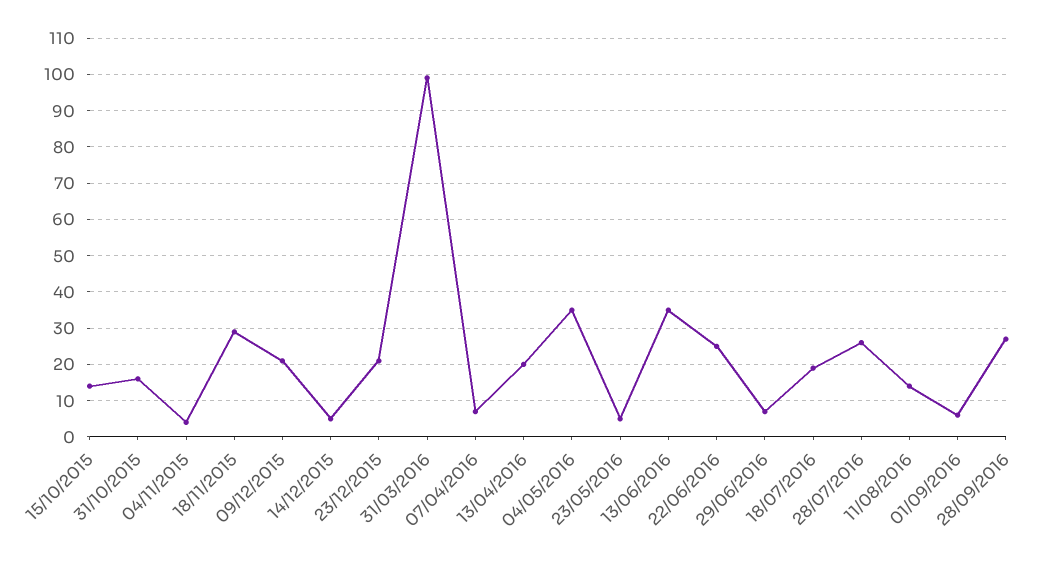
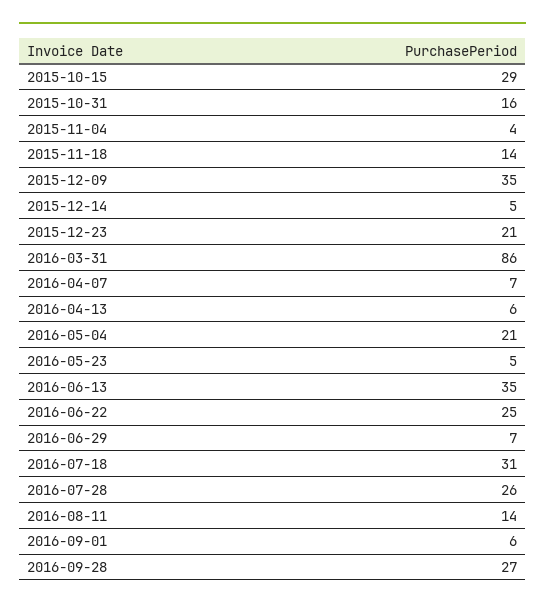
  {
-   "15/10/2015": 15,
+   "15/10/2015": 29,
    "31/10/2015": 16,
    "04/11/2015": 4,
-   "18/11/2015": 30,
+   "18/11/2015": 14,
-   "09/12/2015": 20,
+   "09/12/2015": 35,
    "14/12/2015": 5,
    "23/12/2015": 21,
-   "31/03/2016": 100,
+   "31/03/2016": 86,
    "07/04/2016": 7,
-   "13/04/2016": 20,
+   "13/04/2016": 6,
-   "04/05/2016": 35,
+   "04/05/2016": 21,
    "23/05/2016": 5,
    "13/06/2016": 35,
    "22/06/2016": 25,
    "29/06/2016": 7,
-   "18/07/2016": 20,
+   "18/07/2016": 31,
    "28/07/2016": 26,
    "11/08/2016": 14,
    "01/09/2016": 6,
    "28/09/2016": 27
  }

